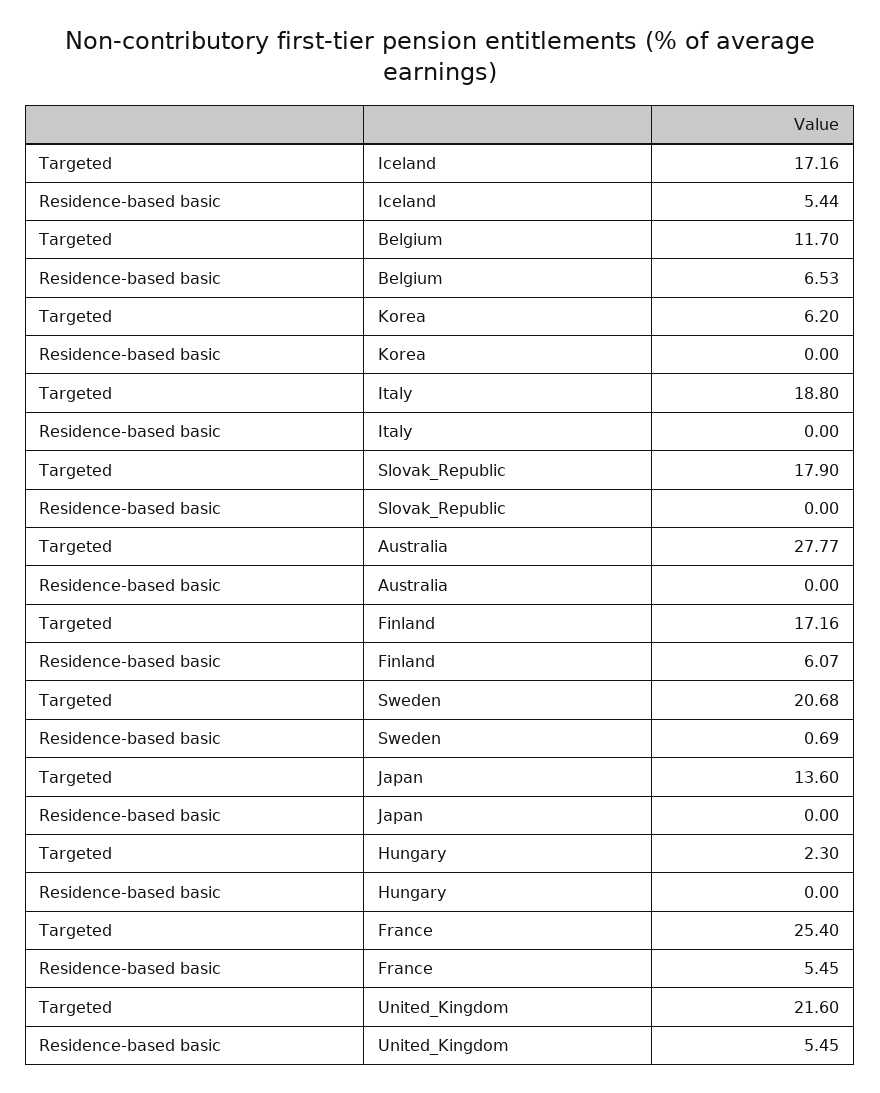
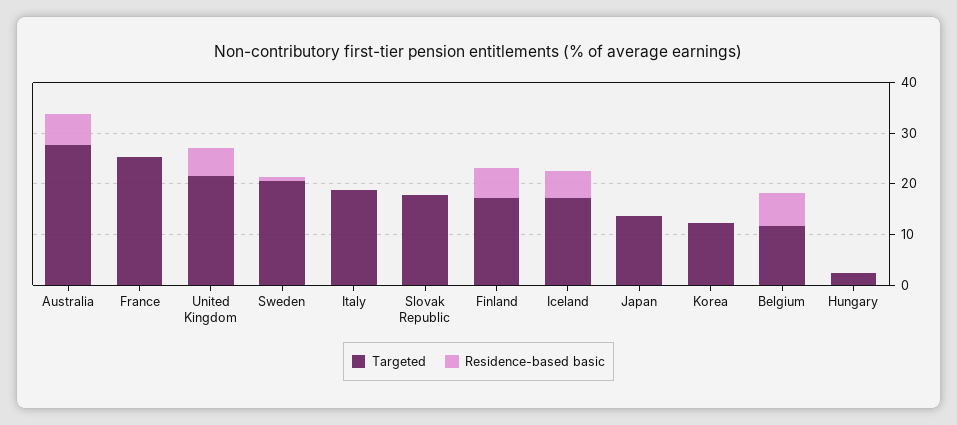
  {
    "Targeted": {
      "Iceland": 17.16,
      "Belgium": 11.7,
-     "Korea": 6.2,
+     "Korea": 12,
      "Italy": 18.8,
      "Slovak_Republic": 17.9,
      "Australia": 27.77,
      "Finland": 17.16,
      "Sweden": 20.68,
      "Japan": 13.6,
      "Hungary": 2.3,
      "France": 25.4,
      "United_Kingdom": 21.6
    },
    "Residence-based basic": {
      "Iceland": 5.44,
      "Belgium": 6.53,
      "Korea": 0,
      "Italy": 0,
      "Slovak_Republic": 0,
-     "Australia": 0,
+     "Australia": 6,
      "Finland": 6.07,
      "Sweden": 0.69,
      "Japan": 0,
      "Hungary": 0,
-     "France": 5.45,
+     "France": 0,
      "United_Kingdom": 5.45
    }
  }

